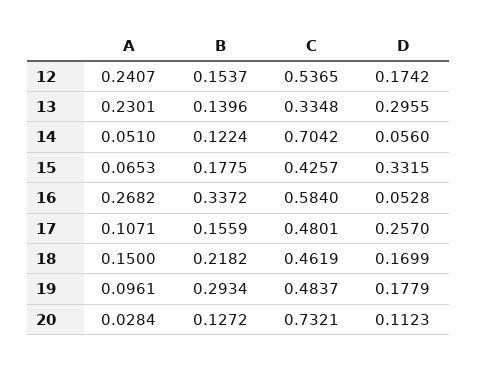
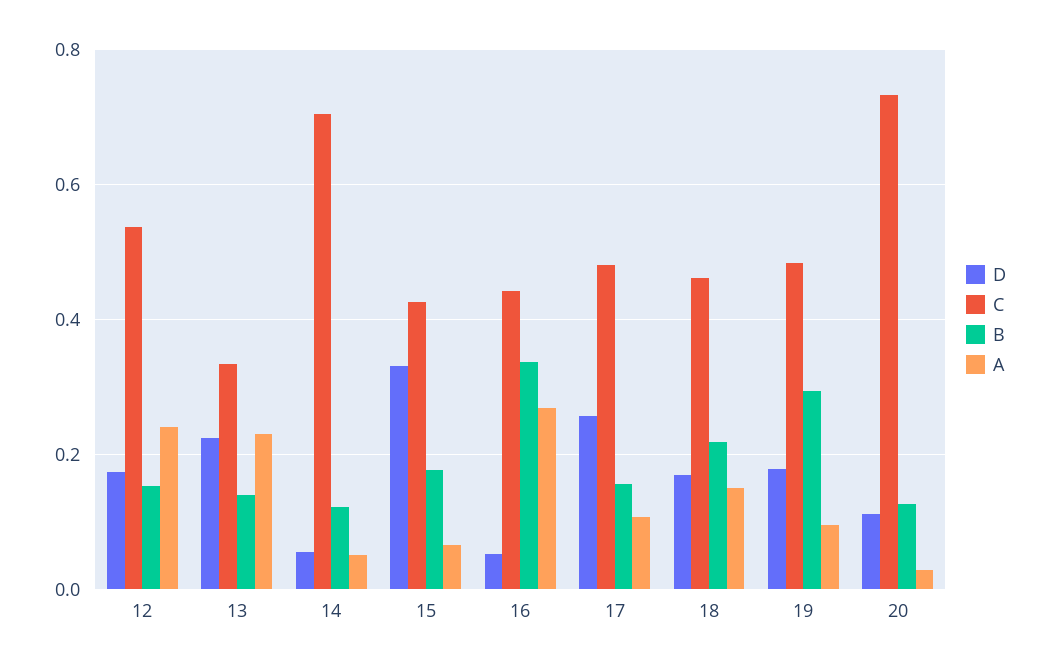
  {
    "A": {
      "12": 0.2407,
      "13": 0.2301,
      "14": 0.051,
      "15": 0.0653,
      "16": 0.2682,
      "17": 0.1071,
      "18": 0.15,
      "19": 0.0961,
      "20": 0.0284
    },
    "B": {
      "12": 0.1537,
      "13": 0.1396,
      "14": 0.1224,
      "15": 0.1775,
      "16": 0.3372,
      "17": 0.1559,
      "18": 0.2182,
      "19": 0.2934,
      "20": 0.1272
    },
    "C": {
      "12": 0.5365,
      "13": 0.3348,
      "14": 0.7042,
      "15": 0.4257,
-     "16": 0.584,
+     "16": 0.44,
      "17": 0.4801,
      "18": 0.4619,
      "19": 0.4837,
      "20": 0.7321
    },
    "D": {
      "12": 0.1742,
-     "13": 0.2955,
+     "13": 0.22,
      "14": 0.056,
      "15": 0.3315,
      "16": 0.0528,
      "17": 0.257,
      "18": 0.1699,
      "19": 0.1779,
      "20": 0.1123
    }
  }

